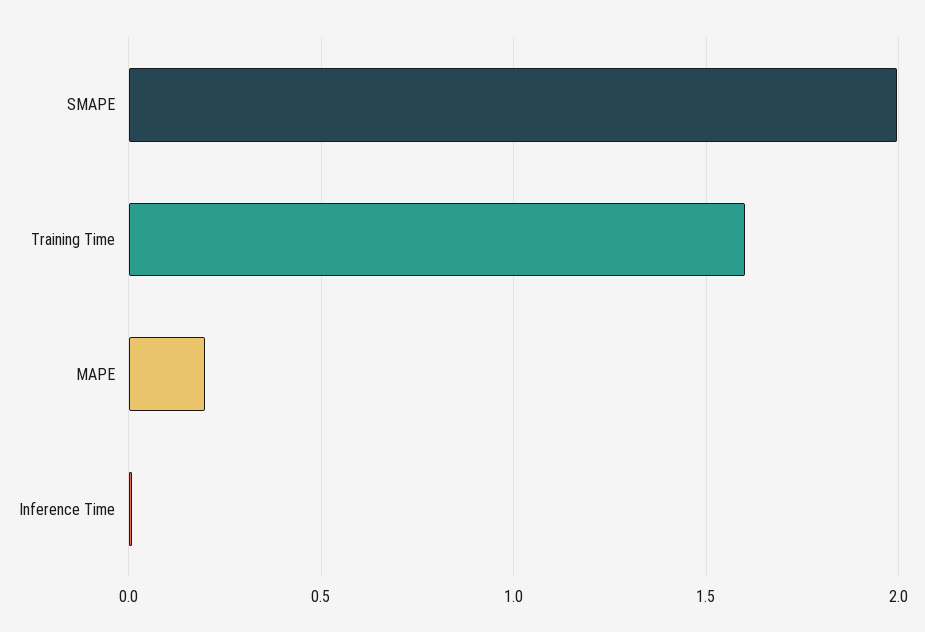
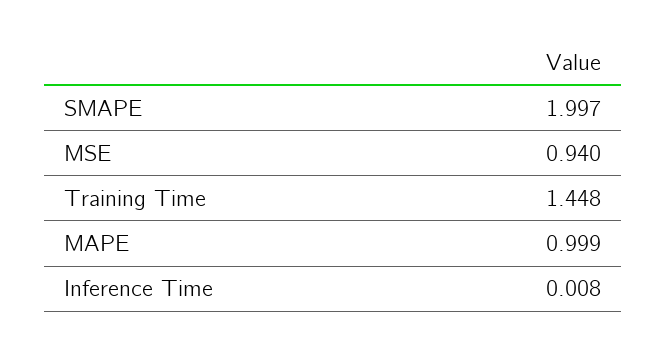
  {
    "SMAPE": 1.997,
-   "Training Time": 1.6,
+   "Training Time": 1.448,
-   "MAPE": 0.2,
+   "MAPE": 0.999,
-   "Inference Time": 0.008
+   "Inference Time": 0.008,
+   "MSE": 0.94
  }

